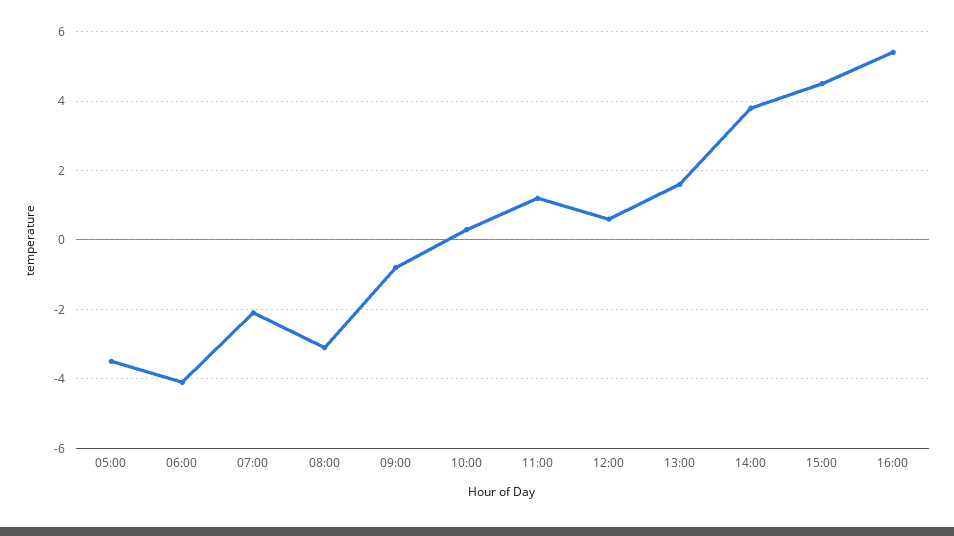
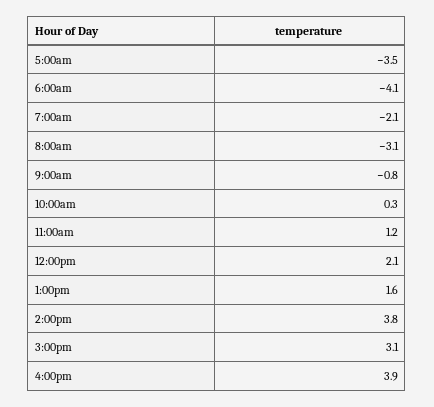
  {
    "05:00": -3.5,
    "06:00": -4.1,
    "07:00": -2.1,
    "08:00": -3.1,
    "09:00": -0.8,
    "10:00": 0.3,
    "11:00": 1.2,
-   "12:00": 0.5,
+   "12:00": 2.1,
    "13:00": 1.6,
    "14:00": 3.8,
-   "15:00": 4.5,
+   "15:00": 3.1,
-   "16:00": 5.5
+   "16:00": 3.9
  }

